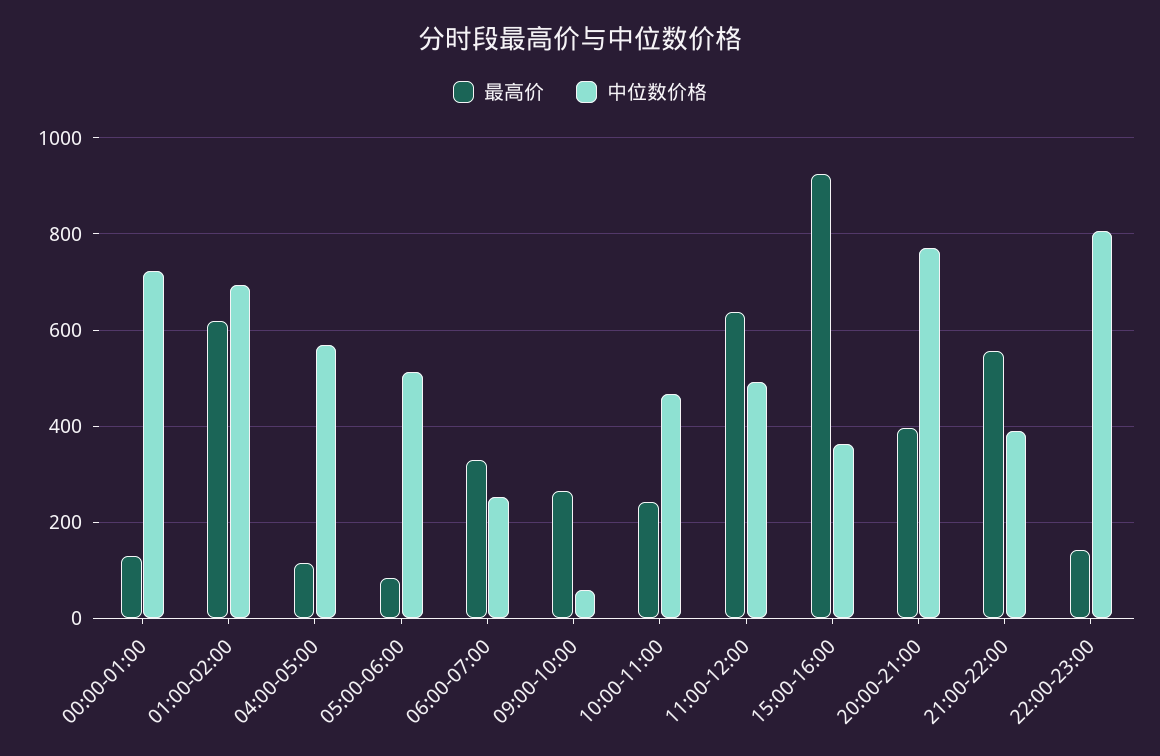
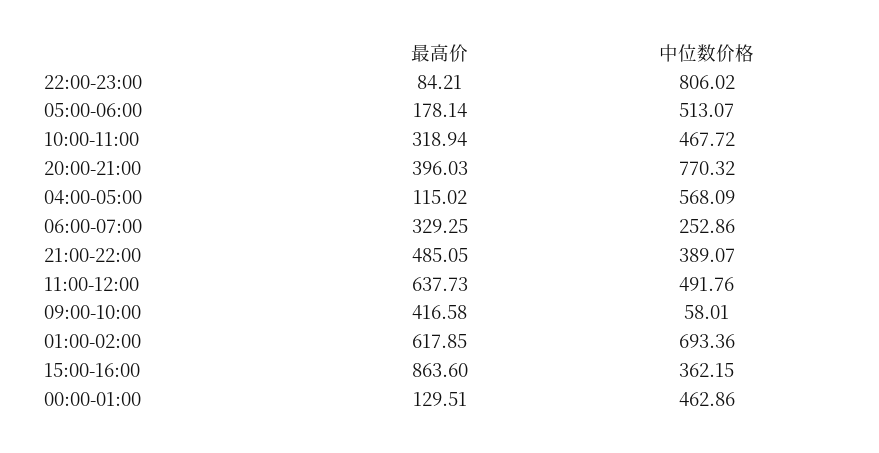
  {
    "最高价": {
      "00:00-01:00": 129.51,
      "01:00-02:00": 617.85,
      "04:00-05:00": 115.02,
-     "05:00-06:00": 80,
+     "05:00-06:00": 178.14,
      "06:00-07:00": 329.25,
-     "09:00-10:00": 260,
+     "09:00-10:00": 416.58,
-     "10:00-11:00": 240,
+     "10:00-11:00": 318.94,
      "11:00-12:00": 637.73,
-     "15:00-16:00": 920,
+     "15:00-16:00": 863.6,
      "20:00-21:00": 396.03,
-     "21:00-22:00": 560,
+     "21:00-22:00": 485.05,
-     "22:00-23:00": 140
+     "22:00-23:00": 84.21
    },
    "中位数价格": {
-     "00:00-01:00": 720,
+     "00:00-01:00": 462.86,
      "01:00-02:00": 693.36,
      "04:00-05:00": 568.09,
      "05:00-06:00": 513.07,
      "06:00-07:00": 252.86,
      "09:00-10:00": 58.01,
      "10:00-11:00": 467.72,
      "11:00-12:00": 491.76,
      "15:00-16:00": 362.15,
      "20:00-21:00": 770.32,
      "21:00-22:00": 389.07,
      "22:00-23:00": 806.02
    }
  }

